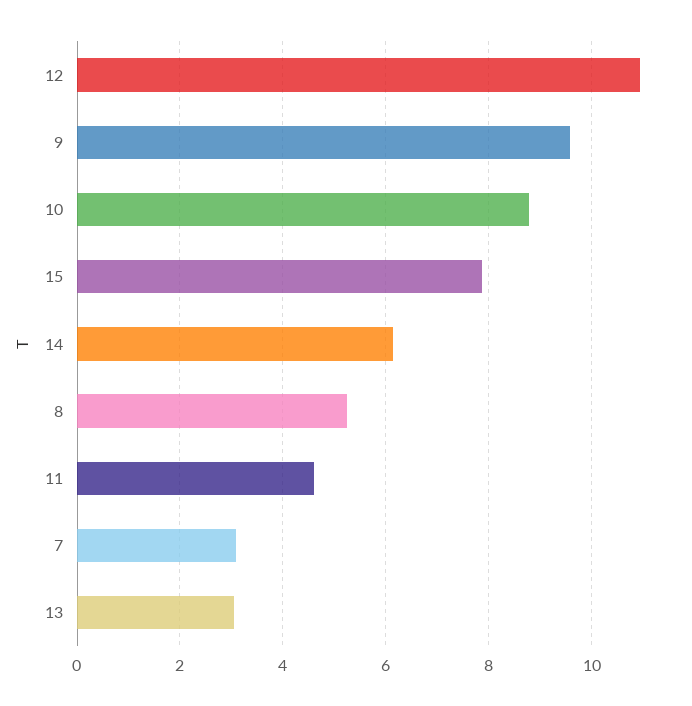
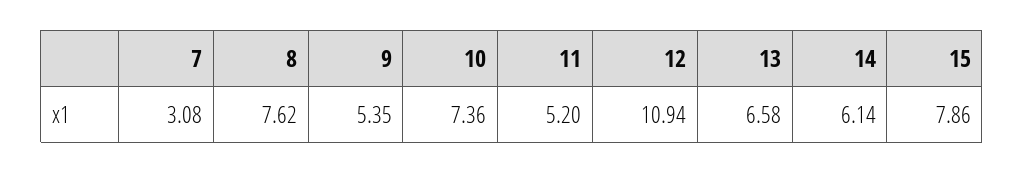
  {
    "12": 10.94,
-   "9": 9.6,
+   "9": 5.35,
-   "10": 8.8,
+   "10": 7.36,
    "15": 7.86,
    "14": 6.14,
-   "8": 5.2,
+   "8": 7.62,
-   "11": 4.6,
+   "11": 5.2,
    "7": 3.08,
-   "13": 3
+   "13": 6.58
  }

